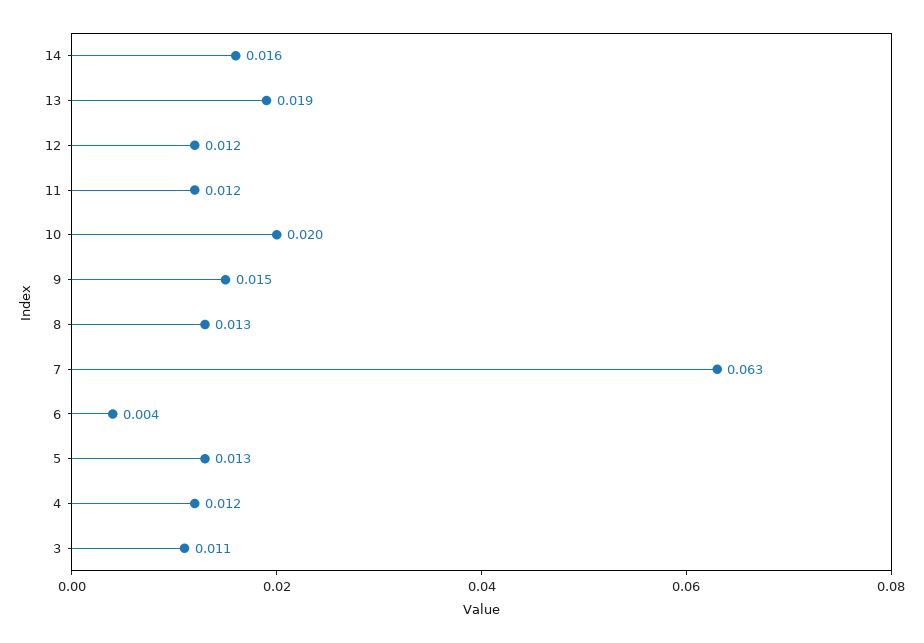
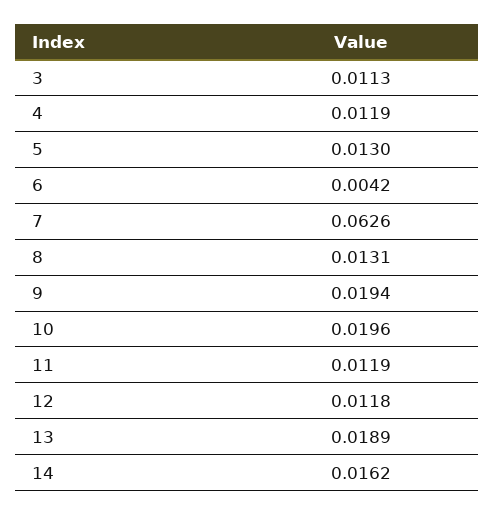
  {
    "14": 0.0162,
    "13": 0.0189,
    "12": 0.0118,
    "11": 0.0119,
    "10": 0.0196,
-   "9": 0.015,
+   "9": 0.0194,
    "8": 0.0131,
    "7": 0.0626,
    "6": 0.0042,
    "5": 0.013,
    "4": 0.0119,
    "3": 0.0113
  }

